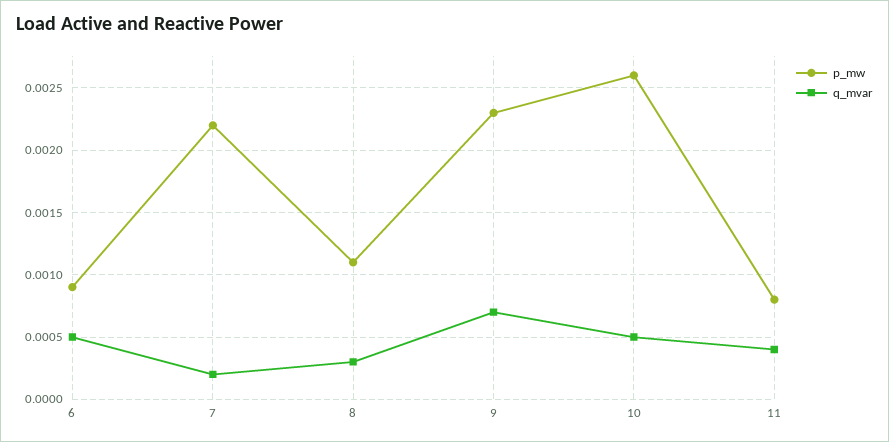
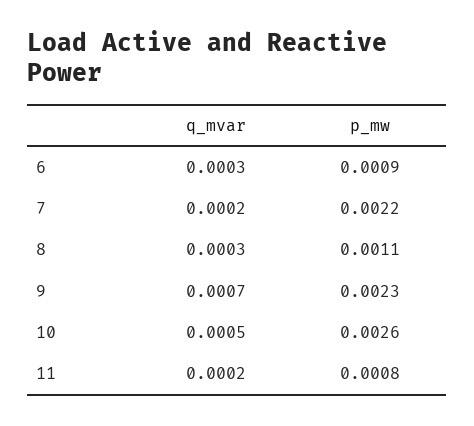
  {
    "p_mw": {
      "6": 0.0009,
      "7": 0.0022,
      "8": 0.0011,
      "9": 0.0023,
      "10": 0.0026,
      "11": 0.0008
    },
    "q_mvar": {
-     "6": 0.0005,
+     "6": 0.0003,
      "7": 0.0002,
      "8": 0.0003,
      "9": 0.0007,
      "10": 0.0005,
-     "11": 0.0004
+     "11": 0.0002
    }
  }

